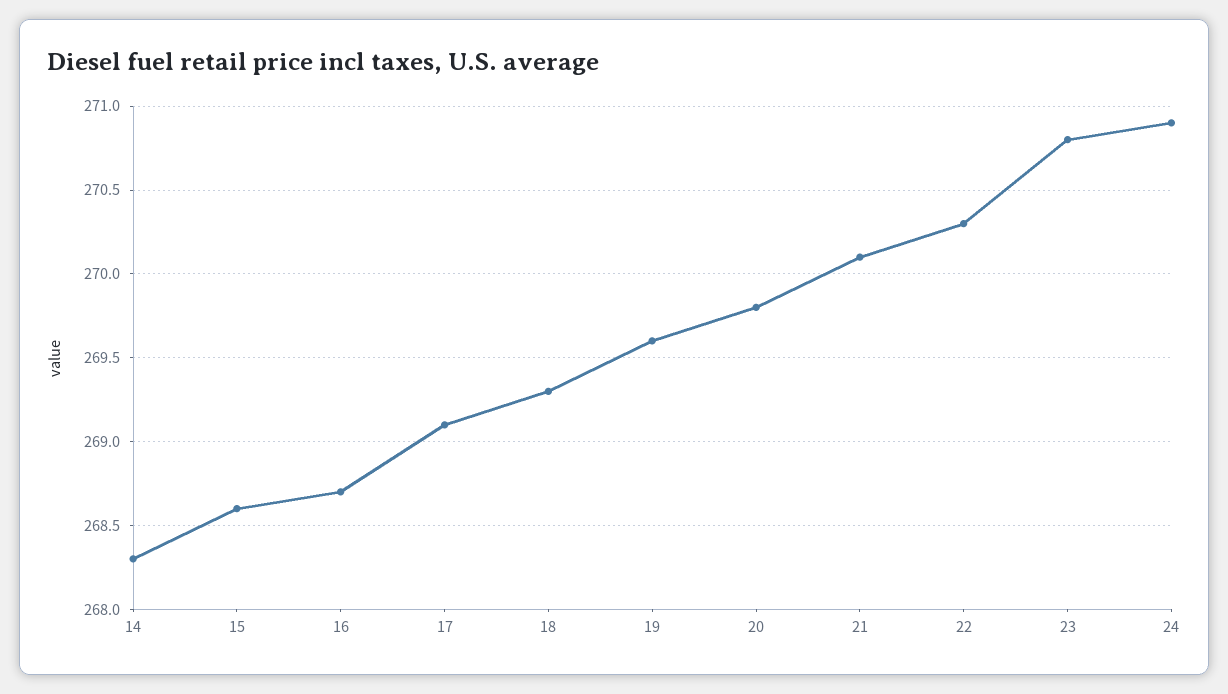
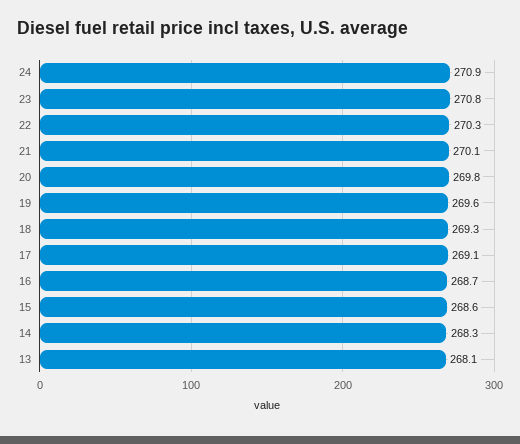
  {
    "14": 268.3,
    "15": 268.6,
    "16": 268.7,
    "17": 269.1,
    "18": 269.3,
    "19": 269.6,
    "20": 269.8,
    "21": 270.1,
    "22": 270.3,
    "23": 270.8,
-   "24": 270.9
+   "24": 270.9,
+   "13": 268.1
  }

